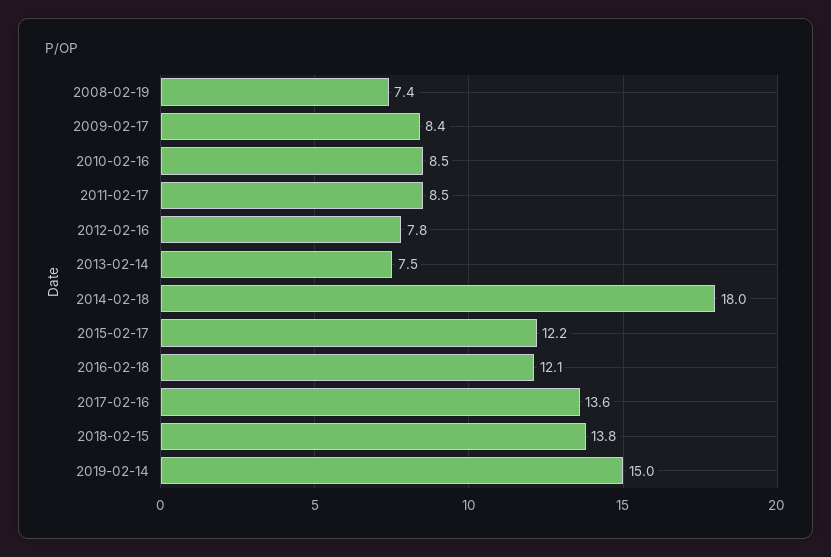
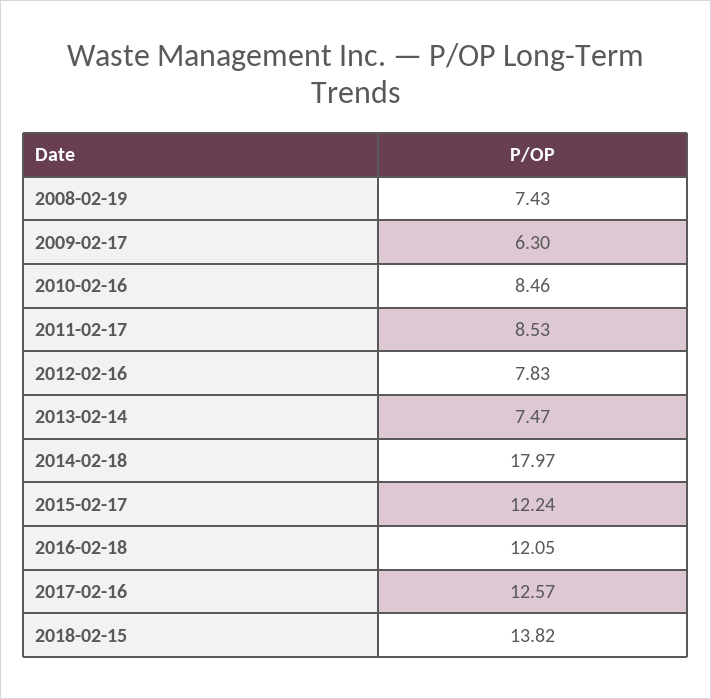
  {
    "2008-02-19": 7.43,
-   "2009-02-17": 8.4,
+   "2009-02-17": 6.3,
    "2010-02-16": 8.46,
    "2011-02-17": 8.53,
    "2012-02-16": 7.83,
    "2013-02-14": 7.47,
    "2014-02-18": 17.97,
    "2015-02-17": 12.24,
    "2016-02-18": 12.05,
-   "2017-02-16": 13.6,
+   "2017-02-16": 12.57,
-   "2018-02-15": 13.82,
+   "2018-02-15": 13.82
-   "2019-02-14": 15
  }

